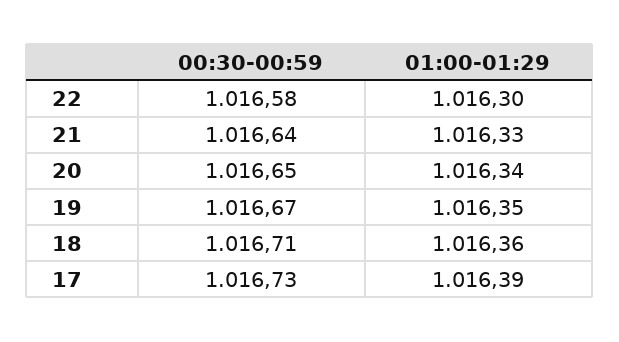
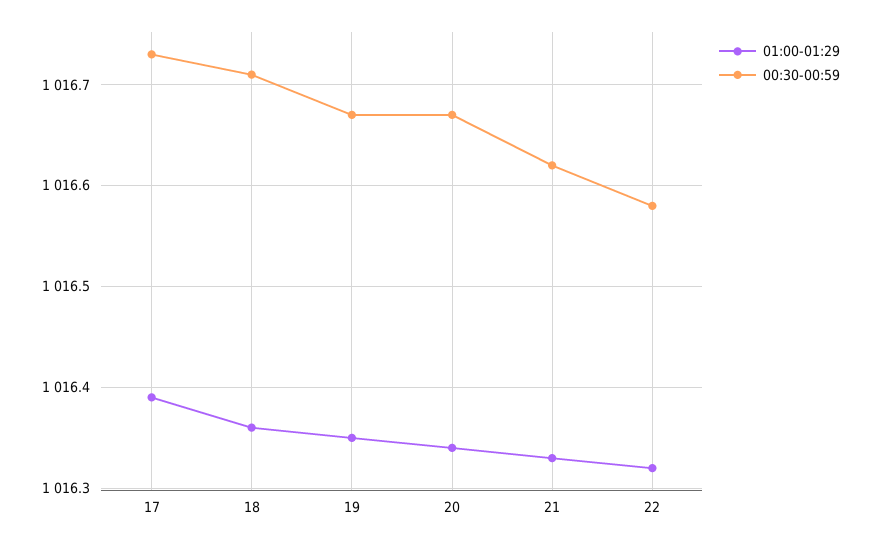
  {
    "00:30-00:59": {
      "22": 1016.58,
-     "21": 1016.64,
+     "21": 1016.62,
-     "20": 1016.65,
+     "20": 1016.67,
      "19": 1016.67,
      "18": 1016.71,
      "17": 1016.73
    },
    "01:00-01:29": {
-     "22": 1016.3,
+     "22": 1016.32,
      "21": 1016.33,
      "20": 1016.34,
      "19": 1016.35,
      "18": 1016.36,
      "17": 1016.39
    }
  }

